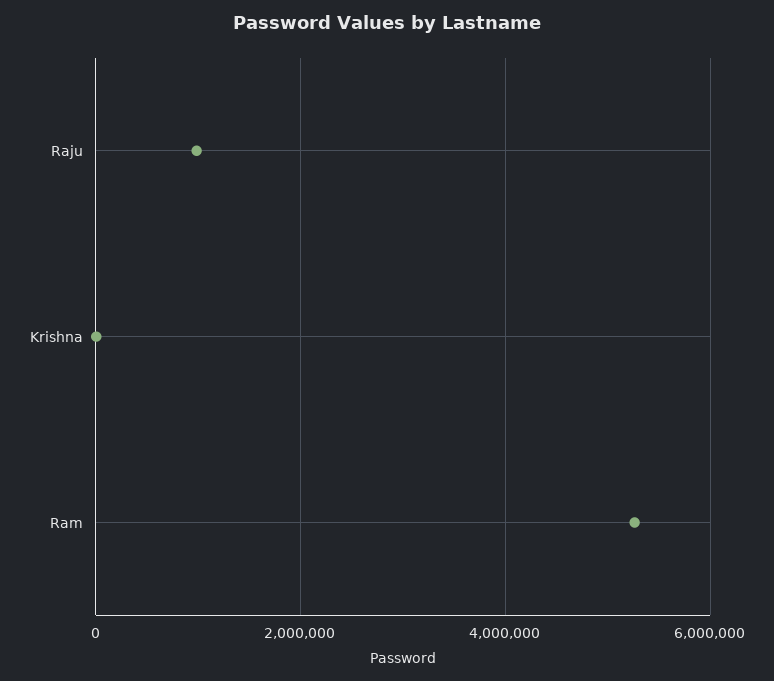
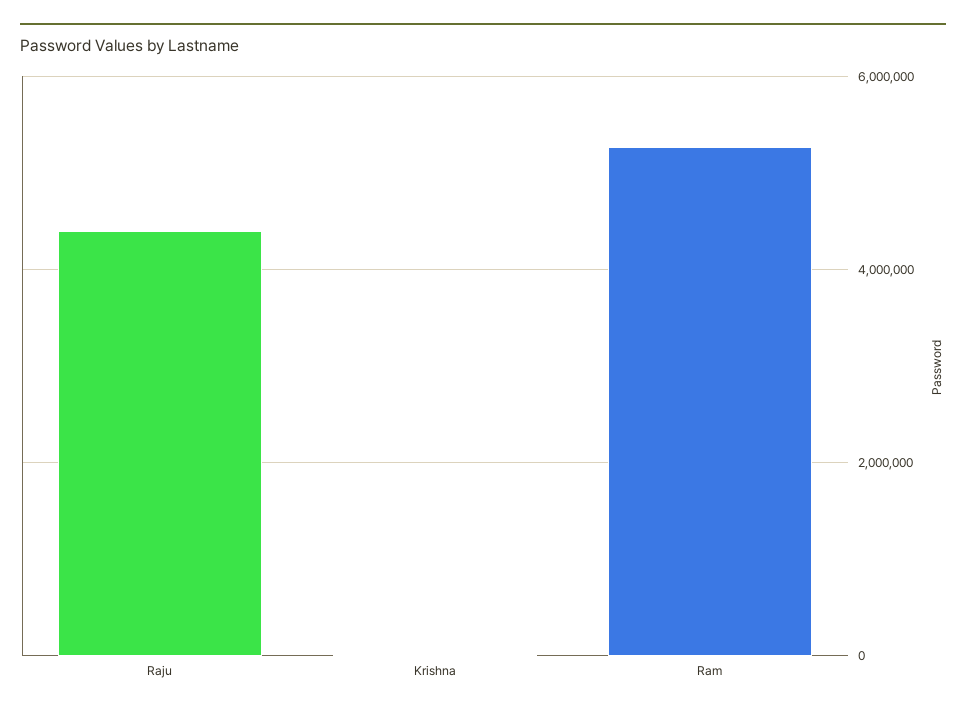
  {
-   "Raju": 1000000,
+   "Raju": 4400000,
    "Krishna": 0,
    "Ram": 5200000
  }

